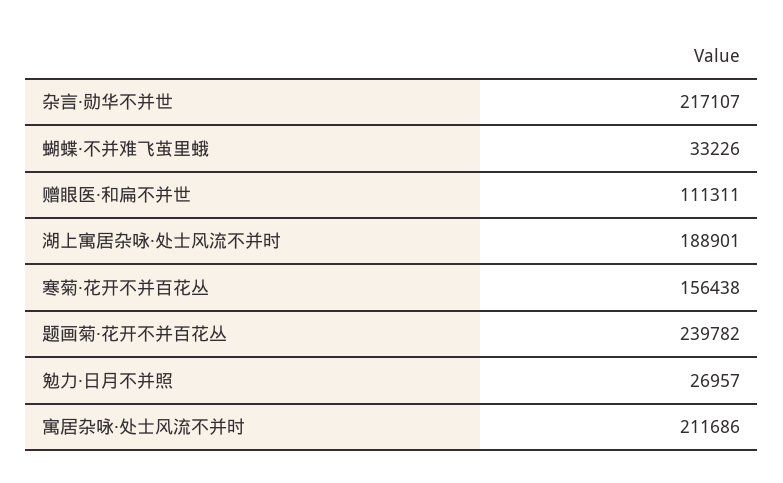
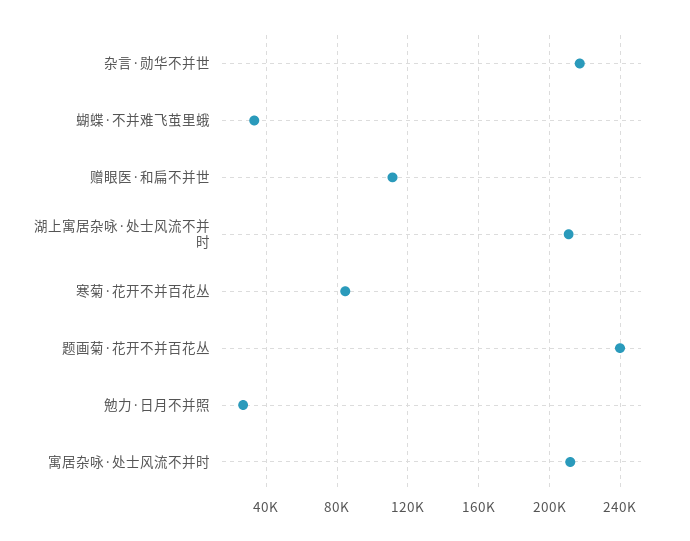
  {
    "杂言·勋华不并世": 217107,
    "蝴蝶·不并难飞茧里蛾": 33226,
    "赠眼医·和扁不并世": 111311,
-   "湖上寓居杂咏·处士风流不并时": 188901,
+   "湖上寓居杂咏·处士风流不并时": 210000,
-   "寒菊·花开不并百花丛": 156438,
+   "寒菊·花开不并百花丛": 85000,
    "题画菊·花开不并百花丛": 239782,
    "勉力·日月不并照": 26957,
    "寓居杂咏·处士风流不并时": 211686
  }

